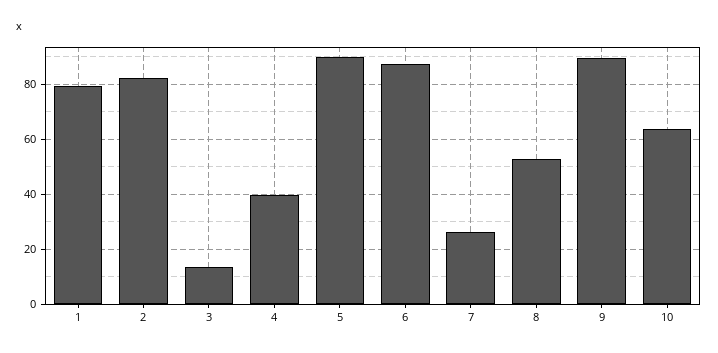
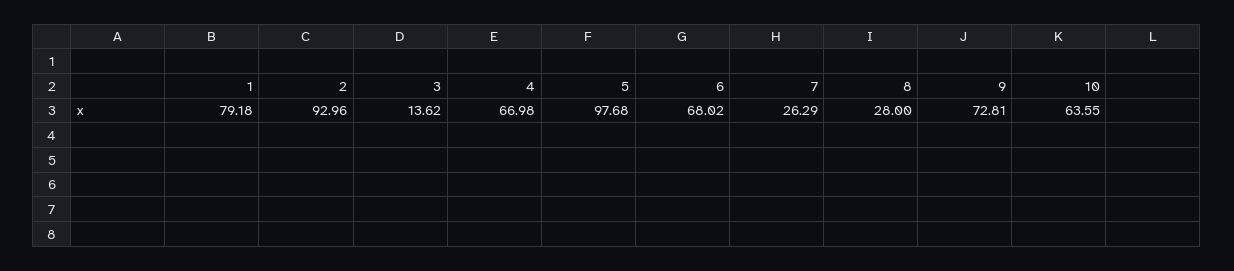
  {
    "1": 79.18,
-   "2": 82.5,
+   "2": 92.96,
    "3": 13.62,
-   "4": 40,
+   "4": 66.98,
-   "5": 90,
+   "5": 97.68,
-   "6": 87.5,
+   "6": 68.02,
    "7": 26.29,
-   "8": 52.5,
+   "8": 28,
-   "9": 90,
+   "9": 72.81,
    "10": 63.55
  }

